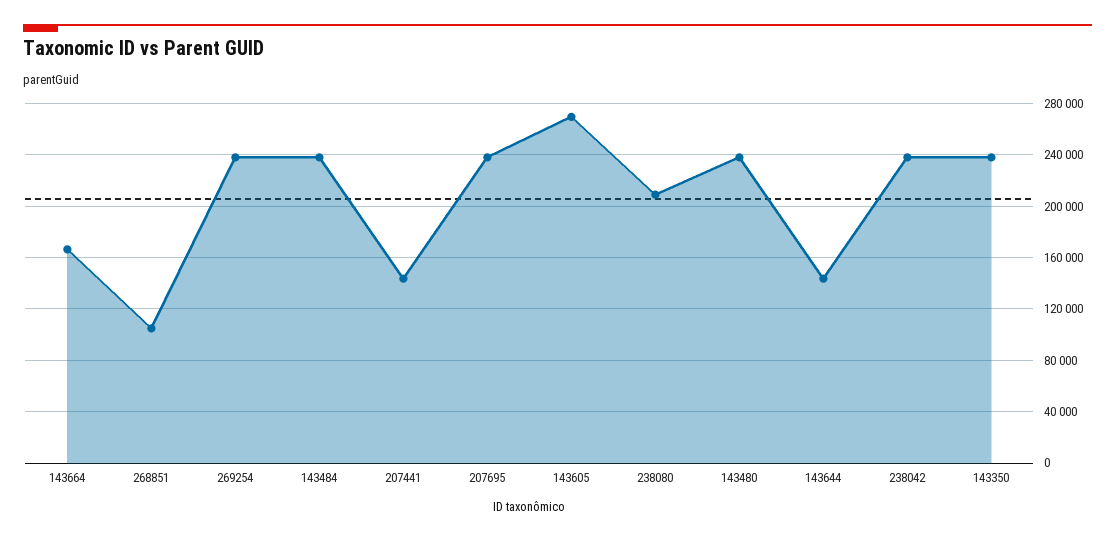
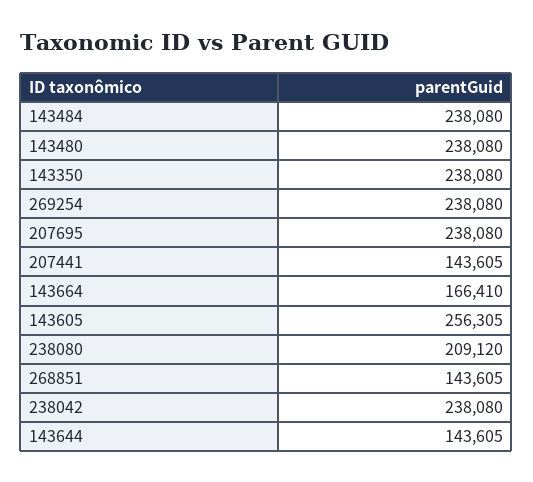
  {
    "143664": 166410,
-   "268851": 105000,
+   "268851": 143605,
    "269254": 238080,
    "143484": 238080,
    "207441": 143605,
    "207695": 238080,
-   "143605": 270000,
+   "143605": 256305,
    "238080": 209120,
    "143480": 238080,
    "143644": 143605,
    "238042": 238080,
    "143350": 238080
  }

